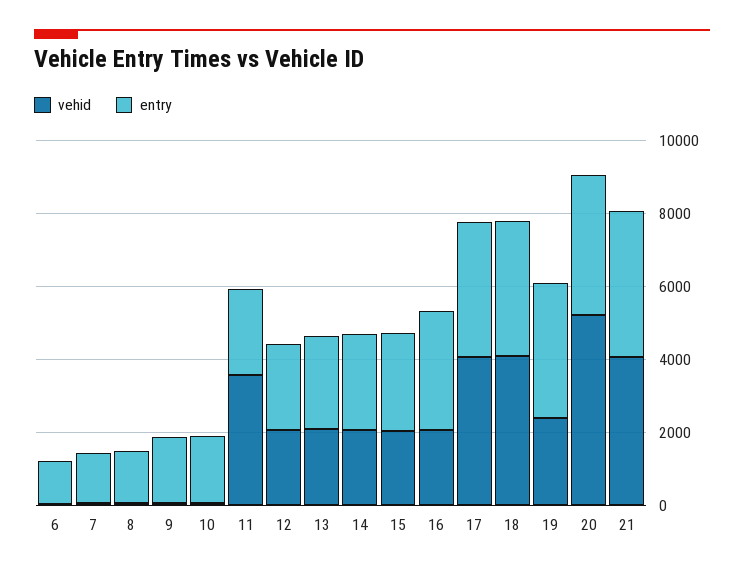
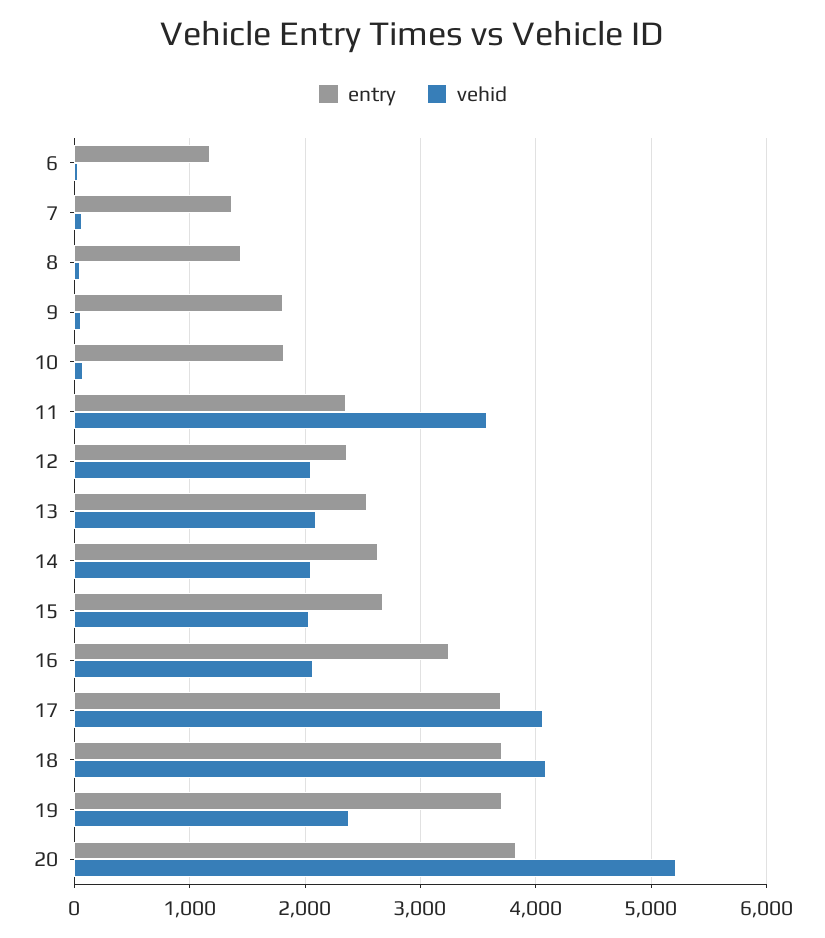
  {
    "vehid": {
      "6": 0,
      "7": 100,
      "8": 0,
      "9": 100,
      "10": 100,
      "11": 3600,
      "12": 2100,
      "13": 2100,
      "14": 2100,
      "15": 2000,
      "16": 2100,
      "17": 4100,
      "18": 4100,
      "19": 2400,
-     "20": 5200,
+     "20": 5200
-     "21": 4000
    },
    "entry": {
      "6": 1200,
      "7": 1400,
      "8": 1400,
      "9": 1800,
      "10": 1800,
      "11": 2400,
      "12": 2400,
      "13": 2500,
      "14": 2600,
      "15": 2700,
      "16": 3200,
      "17": 3700,
      "18": 3700,
      "19": 3700,
-     "20": 3800,
+     "20": 3800
-     "21": 4000
    }
  }

